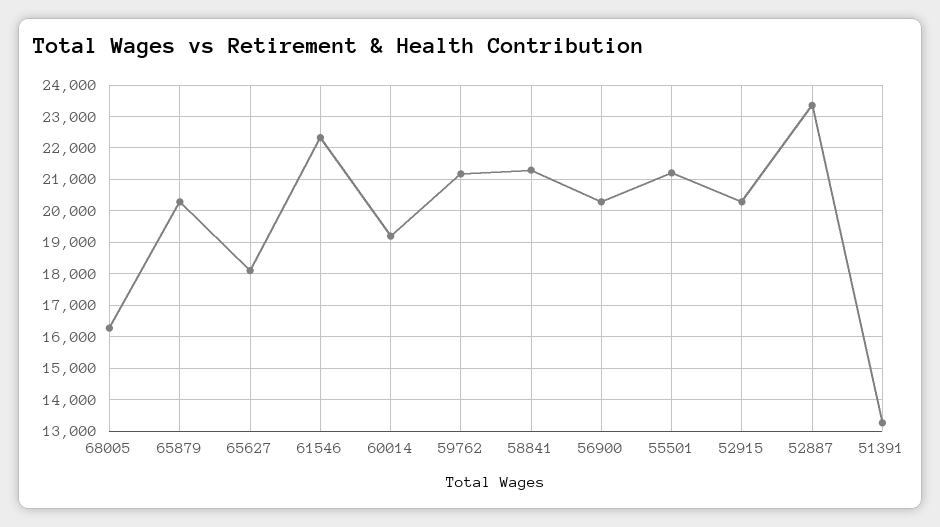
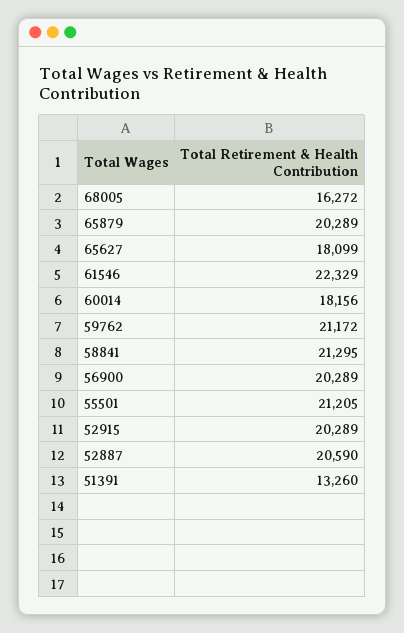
  {
    "68005": 16272,
    "65879": 20289,
    "65627": 18099,
    "61546": 22329,
-   "60014": 19200,
+   "60014": 18156,
    "59762": 21172,
    "58841": 21295,
    "56900": 20289,
    "55501": 21205,
    "52915": 20289,
-   "52887": 23400,
+   "52887": 20590,
    "51391": 13260
  }

